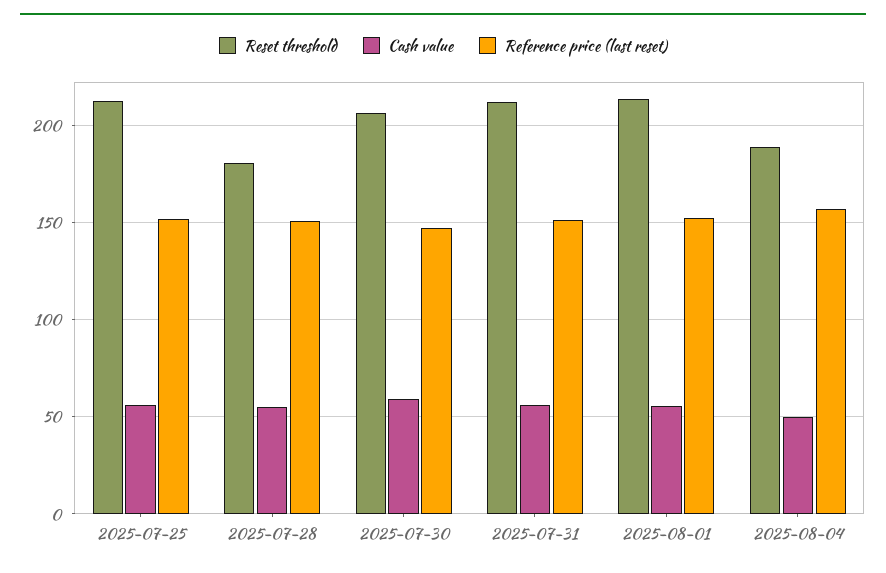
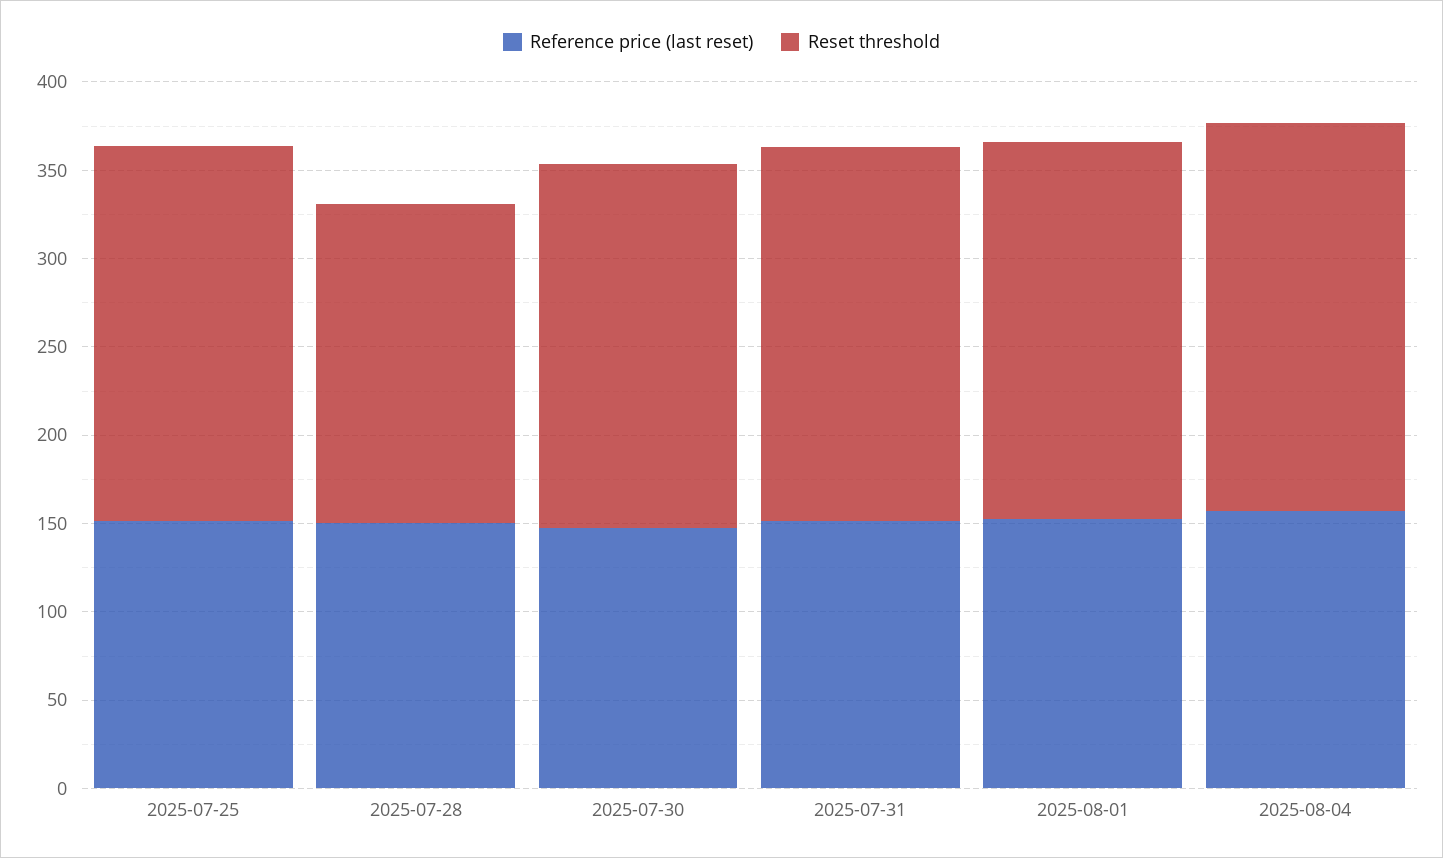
  {
    "Reset threshold": {
      "2025-07-25": 210,
      "2025-07-28": 180,
      "2025-07-30": 205,
      "2025-07-31": 210,
      "2025-08-01": 215,
-     "2025-08-04": 190
+     "2025-08-04": 220
    },
-   "Cash value": {
-     "2025-07-25": 55,
-     "2025-07-28": 55,
-     "2025-07-30": 60,
-     "2025-07-31": 55,
-     "2025-08-01": 55,
-     "2025-08-04": 50
-   },
    "Reference price (last reset)": {
      "2025-07-25": 150,
      "2025-07-28": 150,
      "2025-07-30": 145,
      "2025-07-31": 150,
      "2025-08-01": 150,
      "2025-08-04": 155
    }
  }

